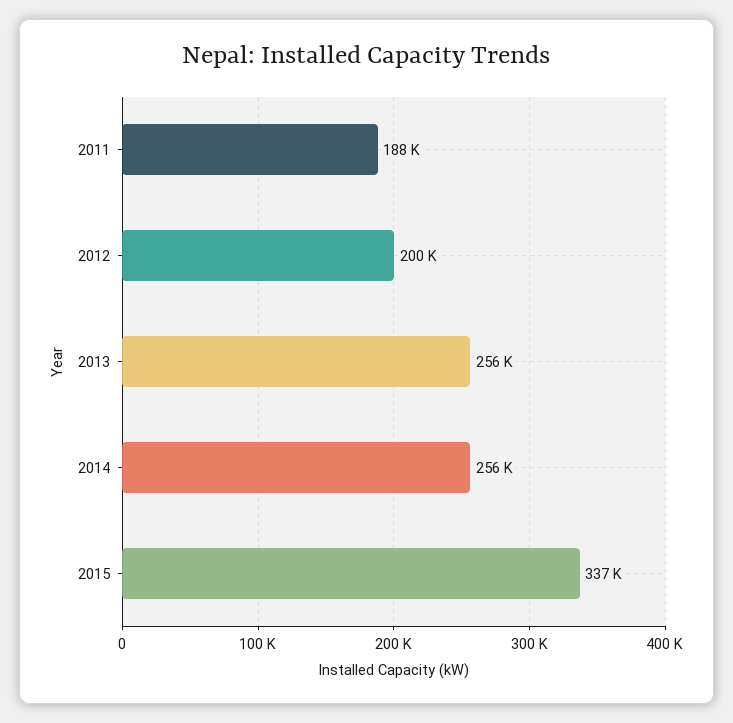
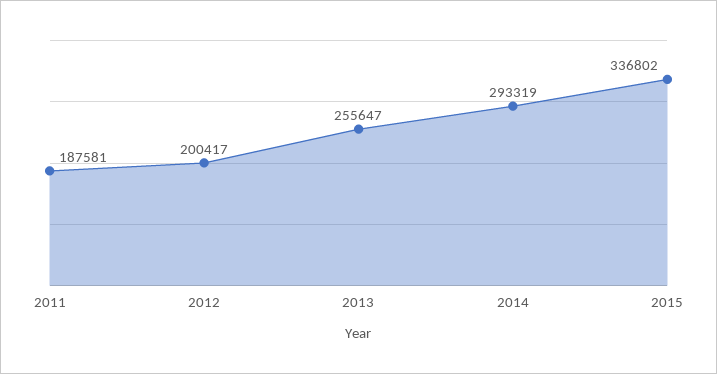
  {
    "2011": 187581,
    "2012": 200417,
    "2013": 255647,
-   "2014": 256000,
+   "2014": 293319,
    "2015": 336802
  }

